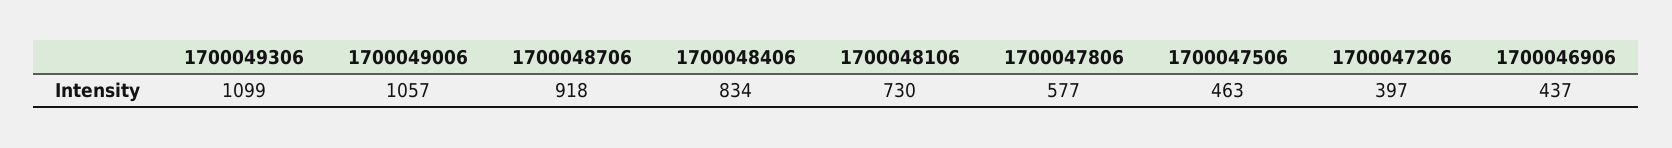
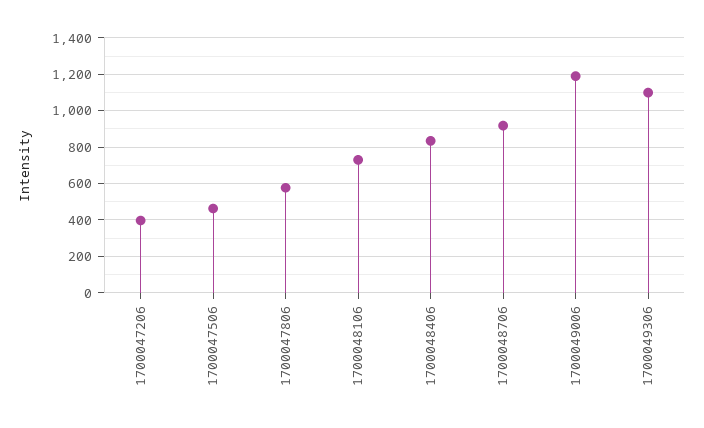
  {
    "1700049306": 1099,
-   "1700049006": 1057,
+   "1700049006": 1200,
    "1700048706": 918,
    "1700048406": 834,
    "1700048106": 730,
    "1700047806": 577,
    "1700047506": 463,
-   "1700047206": 397,
+   "1700047206": 397
-   "1700046906": 437
  }

